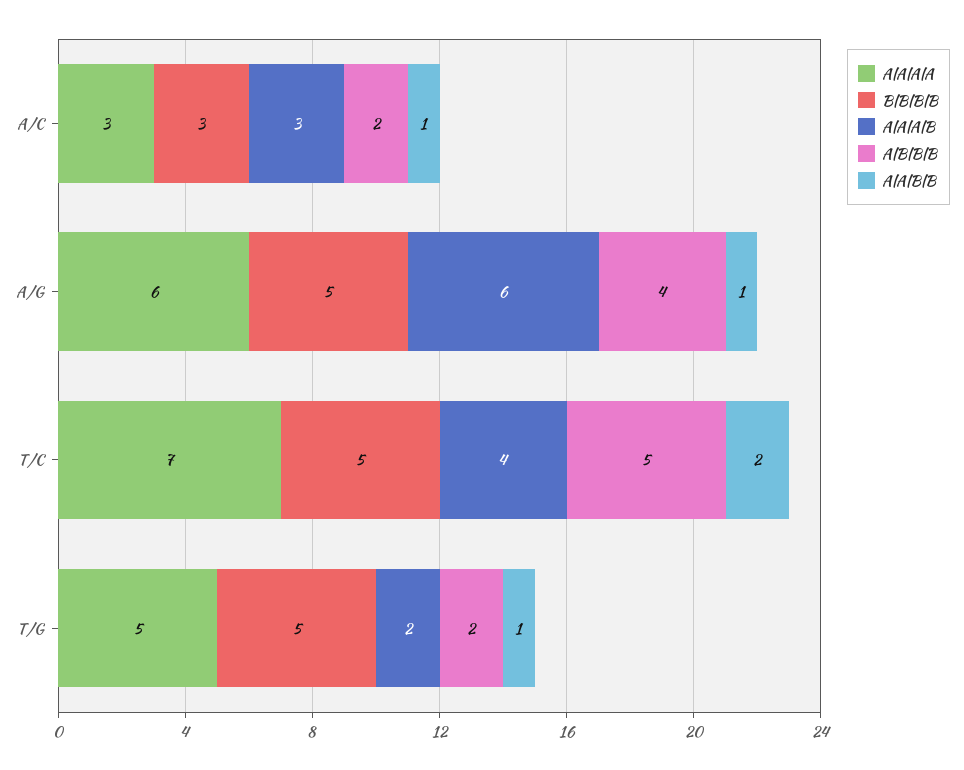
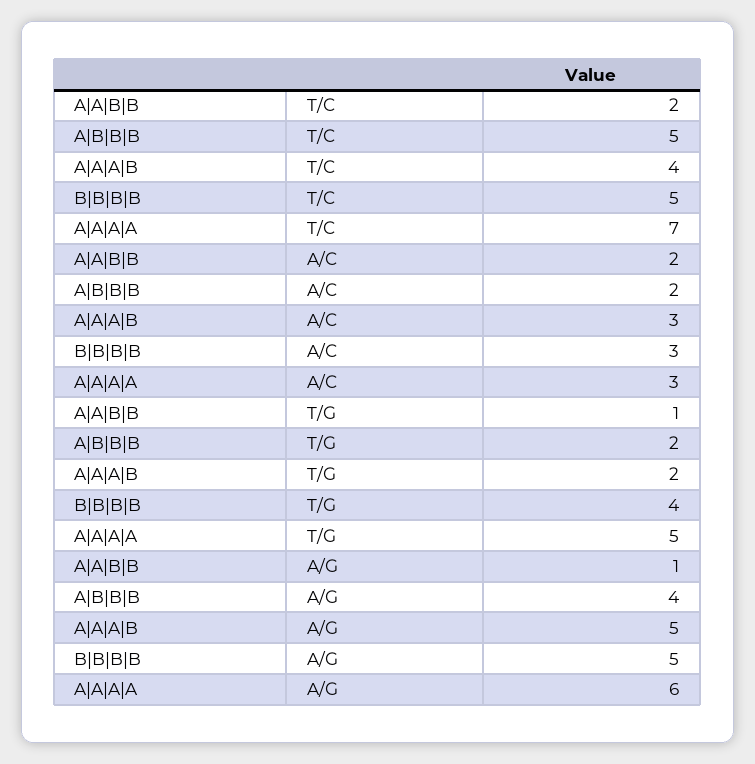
  {
    "A|A|A|A": {
      "A/C": 3,
      "A/G": 6,
      "T/C": 7,
      "T/G": 5
    },
    "B|B|B|B": {
      "A/C": 3,
      "A/G": 5,
      "T/C": 5,
-     "T/G": 5
+     "T/G": 4
    },
    "A|A|A|B": {
      "A/C": 3,
-     "A/G": 6,
+     "A/G": 5,
      "T/C": 4,
      "T/G": 2
    },
    "A|B|B|B": {
      "A/C": 2,
      "A/G": 4,
      "T/C": 5,
      "T/G": 2
    },
    "A|A|B|B": {
-     "A/C": 1,
+     "A/C": 2,
      "A/G": 1,
      "T/C": 2,
      "T/G": 1
    }
  }

